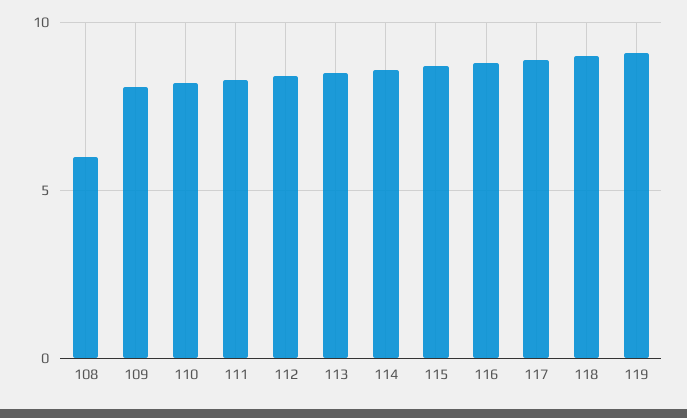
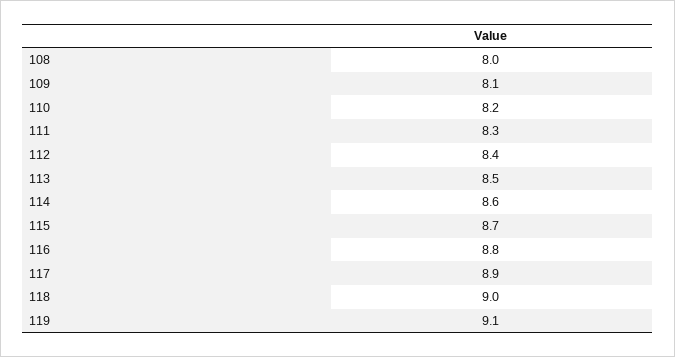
  {
-   "108": 6,
+   "108": 8,
    "109": 8.1,
    "110": 8.2,
    "111": 8.3,
    "112": 8.4,
    "113": 8.5,
    "114": 8.6,
    "115": 8.7,
    "116": 8.8,
    "117": 8.9,
    "118": 9,
    "119": 9.1
  }

